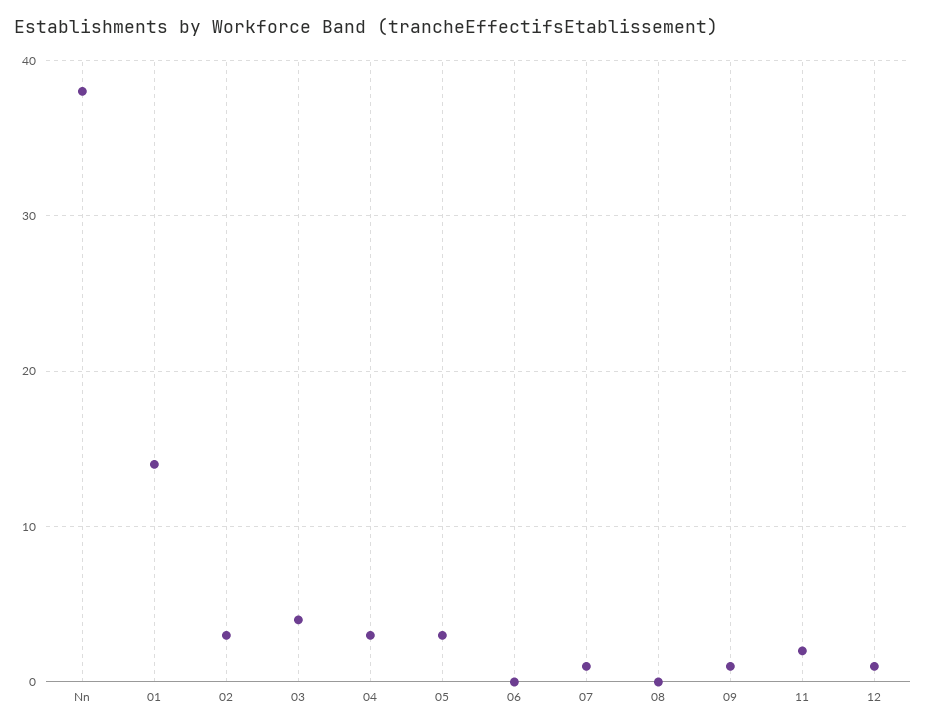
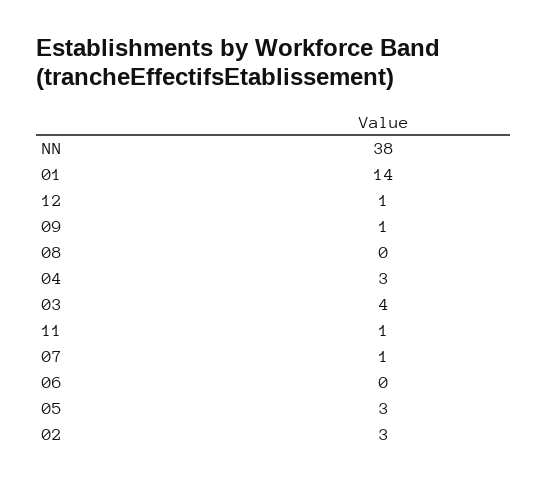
  {
    "Nn": 38,
    "01": 14,
    "02": 3,
    "03": 4,
    "04": 3,
    "05": 3,
    "06": 0,
    "07": 1,
    "08": 0,
    "09": 1,
-   "11": 2,
+   "11": 1,
    "12": 1
  }

